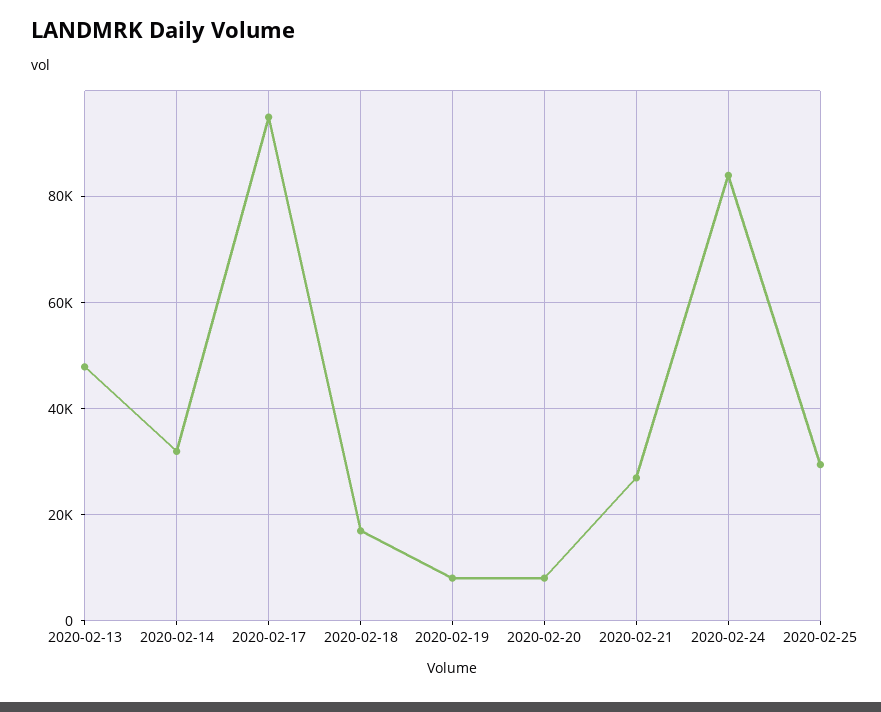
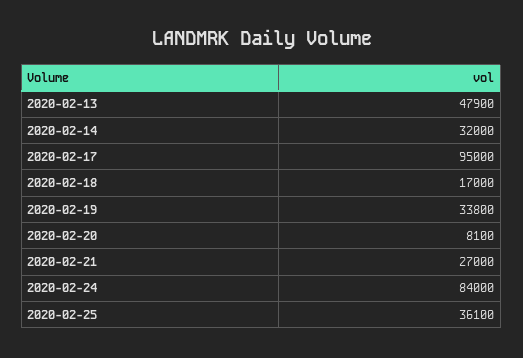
  {
    "2020-02-13": 47900,
    "2020-02-14": 32000,
    "2020-02-17": 95000,
    "2020-02-18": 17000,
-   "2020-02-19": 8000,
+   "2020-02-19": 33800,
    "2020-02-20": 8100,
    "2020-02-21": 27000,
    "2020-02-24": 84000,
-   "2020-02-25": 30000
+   "2020-02-25": 36100
  }

